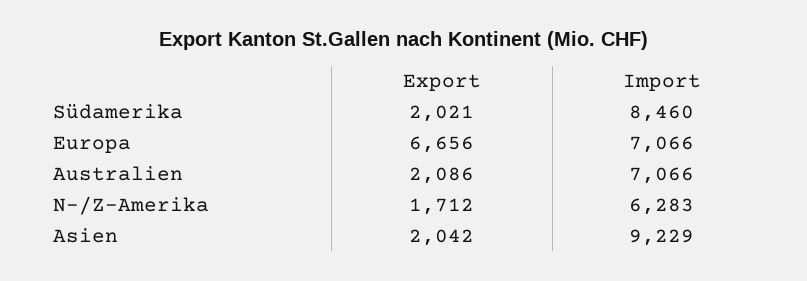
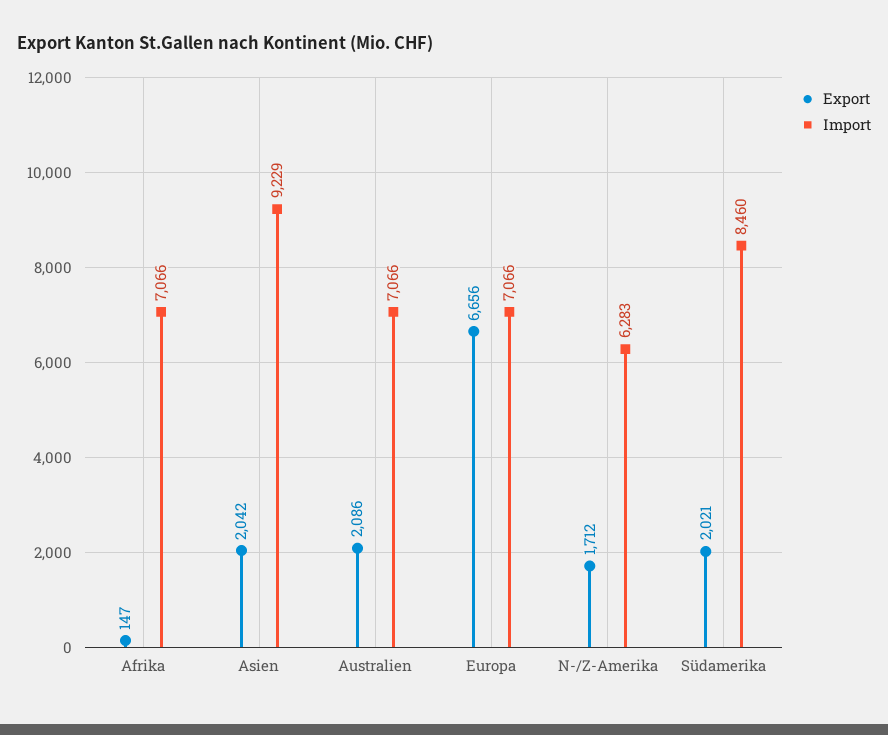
  {
    "Export": {
      "Südamerika": 2021,
      "Europa": 6656,
      "Australien": 2086,
      "N-/Z-Amerika": 1712,
-     "Asien": 2042
+     "Asien": 2042,
+     "Afrika": 147
    },
    "Import": {
      "Südamerika": 8460,
      "Europa": 7066,
      "Australien": 7066,
      "N-/Z-Amerika": 6283,
-     "Asien": 9229
+     "Asien": 9229,
+     "Afrika": 7066
    }
  }

